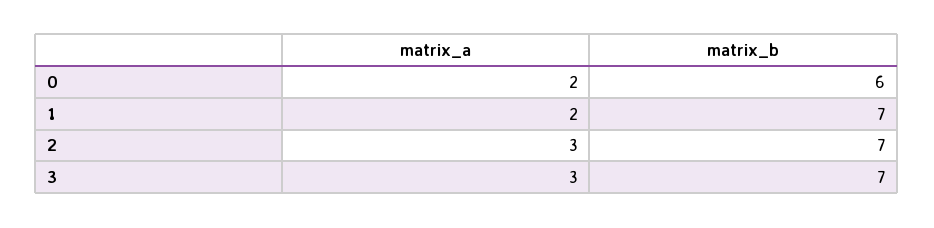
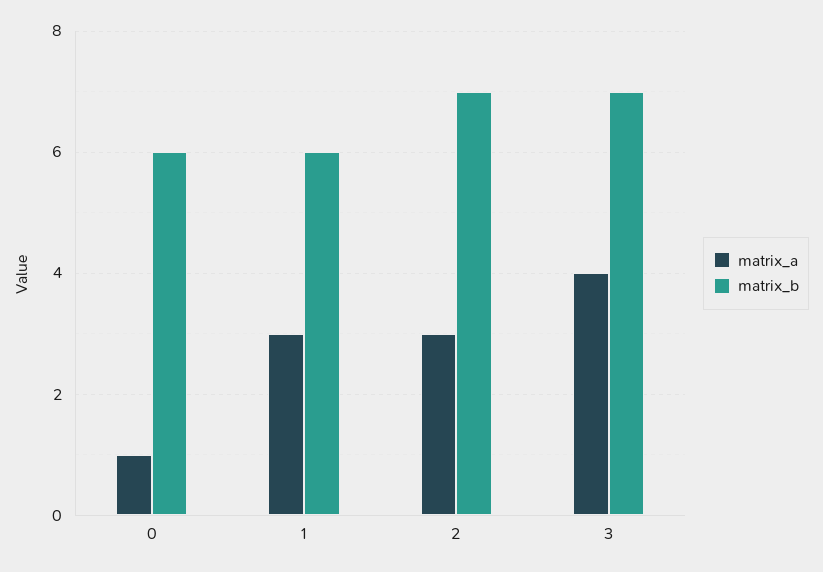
  {
    "matrix_a": {
-     "0": 2,
+     "0": 1,
-     "1": 2,
+     "1": 3,
      "2": 3,
-     "3": 3
+     "3": 4
    },
    "matrix_b": {
      "0": 6,
-     "1": 7,
+     "1": 6,
      "2": 7,
      "3": 7
    }
  }

